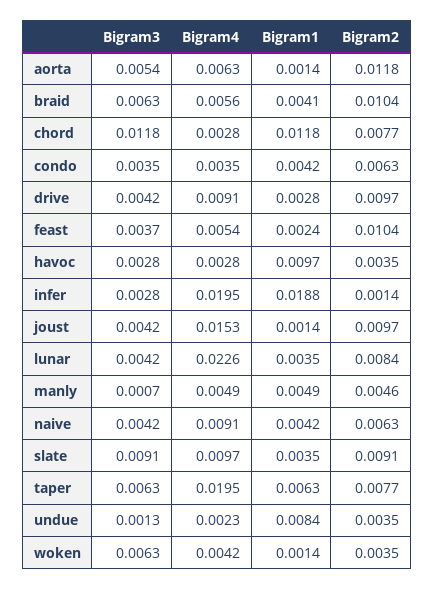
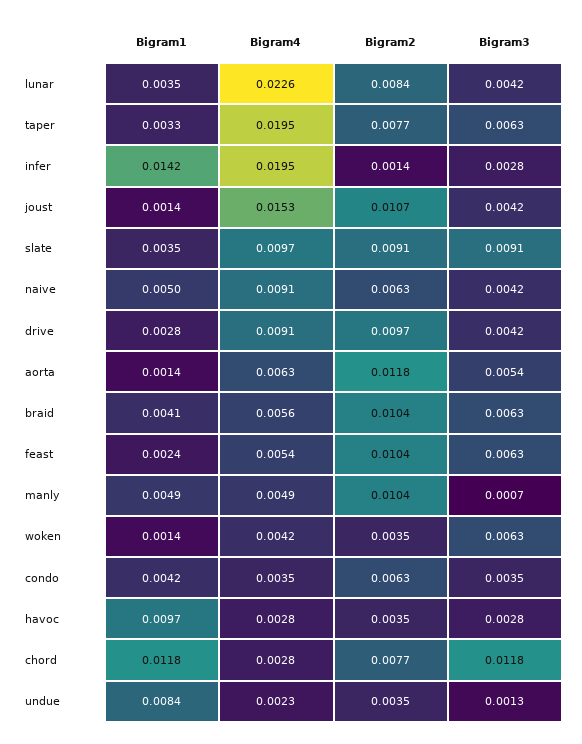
  {
    "Bigram3": {
      "aorta": 0.0054,
      "braid": 0.0063,
      "chord": 0.0118,
      "condo": 0.0035,
      "drive": 0.0042,
-     "feast": 0.0037,
+     "feast": 0.0063,
      "havoc": 0.0028,
      "infer": 0.0028,
      "joust": 0.0042,
      "lunar": 0.0042,
      "manly": 0.0007,
      "naive": 0.0042,
      "slate": 0.0091,
      "taper": 0.0063,
      "undue": 0.0013,
      "woken": 0.0063
    },
    "Bigram4": {
      "aorta": 0.0063,
      "braid": 0.0056,
      "chord": 0.0028,
      "condo": 0.0035,
      "drive": 0.0091,
      "feast": 0.0054,
      "havoc": 0.0028,
      "infer": 0.0195,
      "joust": 0.0153,
      "lunar": 0.0226,
      "manly": 0.0049,
      "naive": 0.0091,
      "slate": 0.0097,
      "taper": 0.0195,
      "undue": 0.0023,
      "woken": 0.0042
    },
    "Bigram1": {
      "aorta": 0.0014,
      "braid": 0.0041,
      "chord": 0.0118,
      "condo": 0.0042,
      "drive": 0.0028,
      "feast": 0.0024,
      "havoc": 0.0097,
-     "infer": 0.0188,
+     "infer": 0.0142,
      "joust": 0.0014,
      "lunar": 0.0035,
      "manly": 0.0049,
-     "naive": 0.0042,
+     "naive": 0.005,
      "slate": 0.0035,
-     "taper": 0.0063,
+     "taper": 0.0033,
      "undue": 0.0084,
      "woken": 0.0014
    },
    "Bigram2": {
      "aorta": 0.0118,
      "braid": 0.0104,
      "chord": 0.0077,
      "condo": 0.0063,
      "drive": 0.0097,
      "feast": 0.0104,
      "havoc": 0.0035,
      "infer": 0.0014,
-     "joust": 0.0097,
+     "joust": 0.0107,
      "lunar": 0.0084,
-     "manly": 0.0046,
+     "manly": 0.0104,
      "naive": 0.0063,
      "slate": 0.0091,
      "taper": 0.0077,
      "undue": 0.0035,
      "woken": 0.0035
    }
  }

